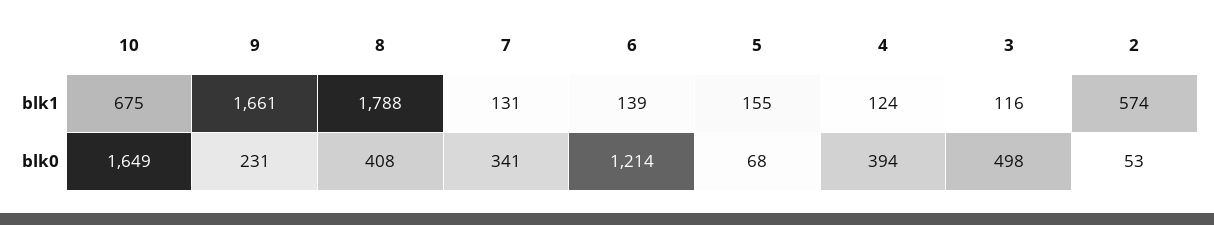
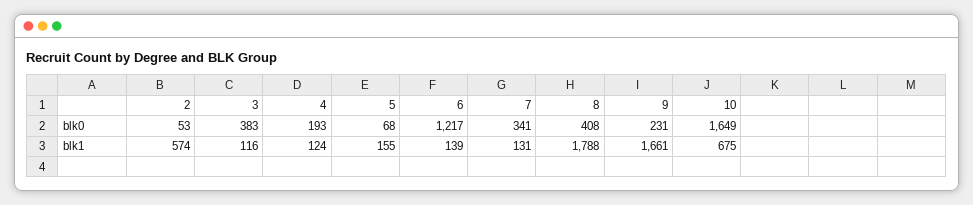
  {
    "10": {
      "blk1": 675,
      "blk0": 1649
    },
    "9": {
      "blk1": 1661,
      "blk0": 231
    },
    "8": {
      "blk1": 1788,
      "blk0": 408
    },
    "7": {
      "blk1": 131,
      "blk0": 341
    },
    "6": {
      "blk1": 139,
-     "blk0": 1214
+     "blk0": 1217
    },
    "5": {
      "blk1": 155,
      "blk0": 68
    },
    "4": {
      "blk1": 124,
-     "blk0": 394
+     "blk0": 193
    },
    "3": {
      "blk1": 116,
-     "blk0": 498
+     "blk0": 383
    },
    "2": {
      "blk1": 574,
      "blk0": 53
    }
  }

